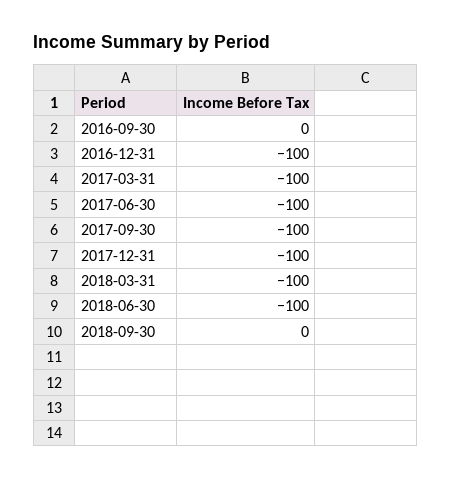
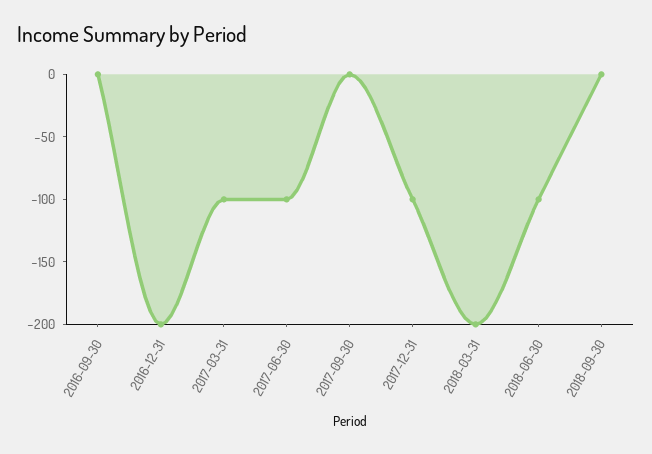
  {
    "2016-09-30": 0,
-   "2016-12-31": -100,
+   "2016-12-31": -200,
    "2017-03-31": -100,
    "2017-06-30": -100,
-   "2017-09-30": -100,
+   "2017-09-30": 0,
    "2017-12-31": -100,
-   "2018-03-31": -100,
+   "2018-03-31": -200,
    "2018-06-30": -100,
    "2018-09-30": 0
  }

